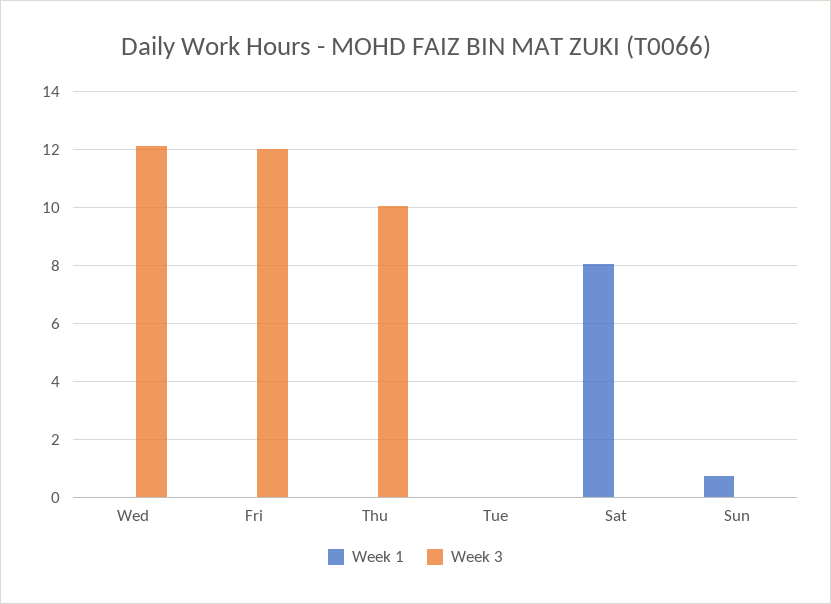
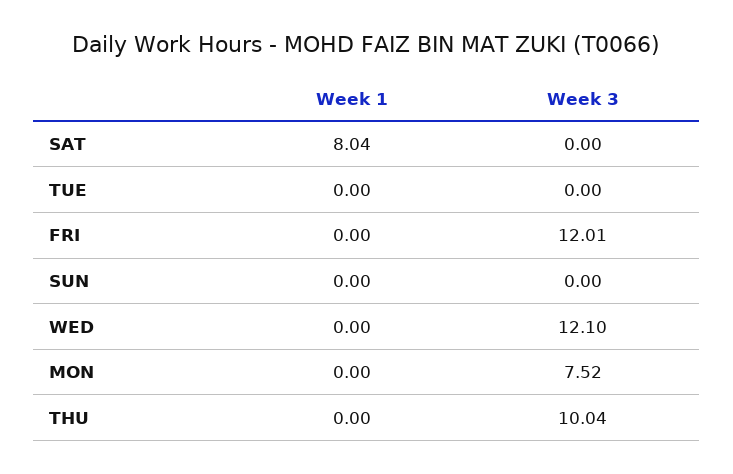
  {
    "Week 1": {
      "Wed": 0,
      "Fri": 0,
      "Thu": 0,
      "Tue": 0,
      "Sat": 8.04,
-     "Sun": 0.75
+     "Sun": 0,
+     "MON": 0
    },
    "Week 3": {
      "Wed": 12.1,
      "Fri": 12.01,
      "Thu": 10.04,
      "Tue": 0,
      "Sat": 0,
-     "Sun": 0
+     "Sun": 0,
+     "MON": 7.52
    }
  }

